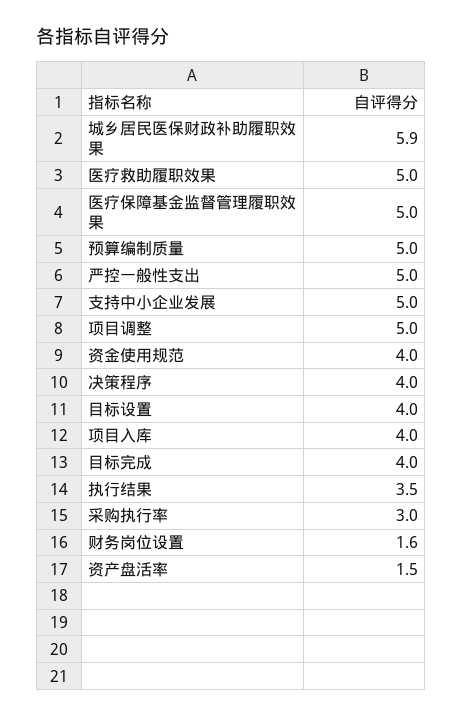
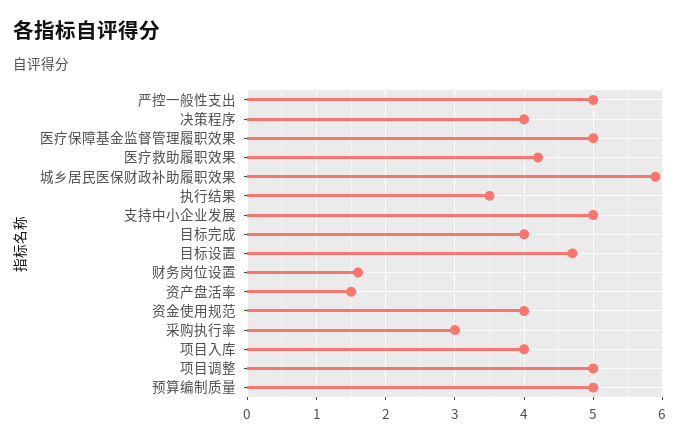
  {
    "城乡居民医保财政补助履职效果": 5.9,
-   "医疗救助履职效果": 5,
+   "医疗救助履职效果": 4.2,
    "医疗保障基金监督管理履职效果": 5,
    "预算编制质量": 5,
    "严控一般性支出": 5,
    "支持中小企业发展": 5,
    "项目调整": 5,
    "资金使用规范": 4,
    "决策程序": 4,
-   "目标设置": 4,
+   "目标设置": 4.7,
    "项目入库": 4,
    "目标完成": 4,
    "执行结果": 3.5,
    "采购执行率": 3,
    "财务岗位设置": 1.6,
    "资产盘活率": 1.5
  }

